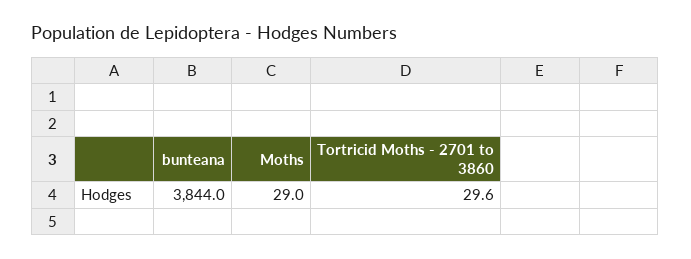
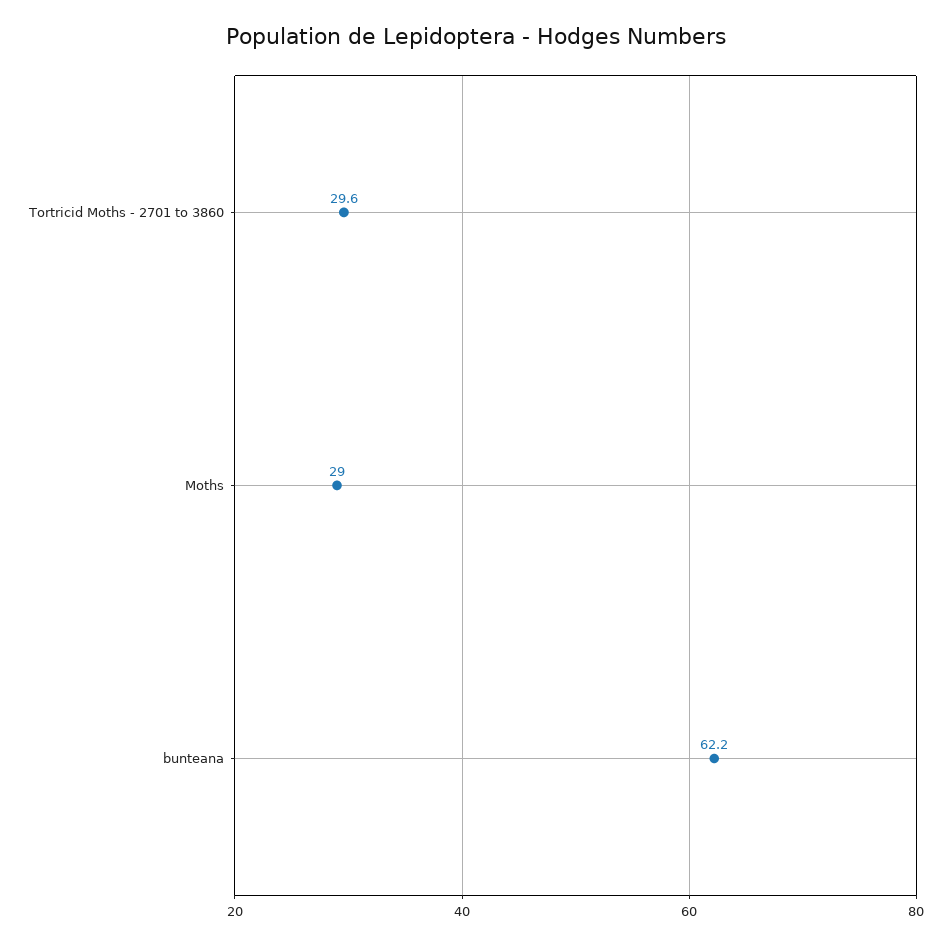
  {
-   "bunteana": 3844,
+   "bunteana": 62.2,
    "Moths": 29,
    "Tortricid Moths - 2701 to 3860": 29.6
  }

